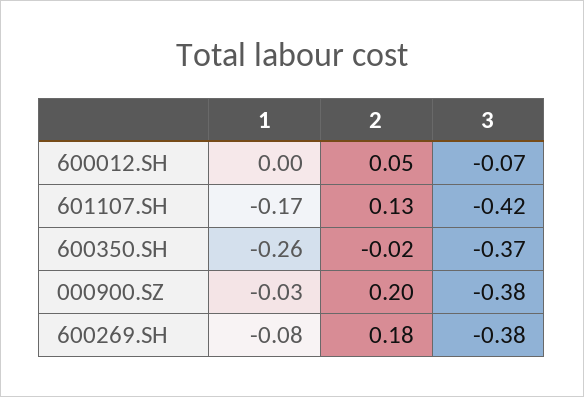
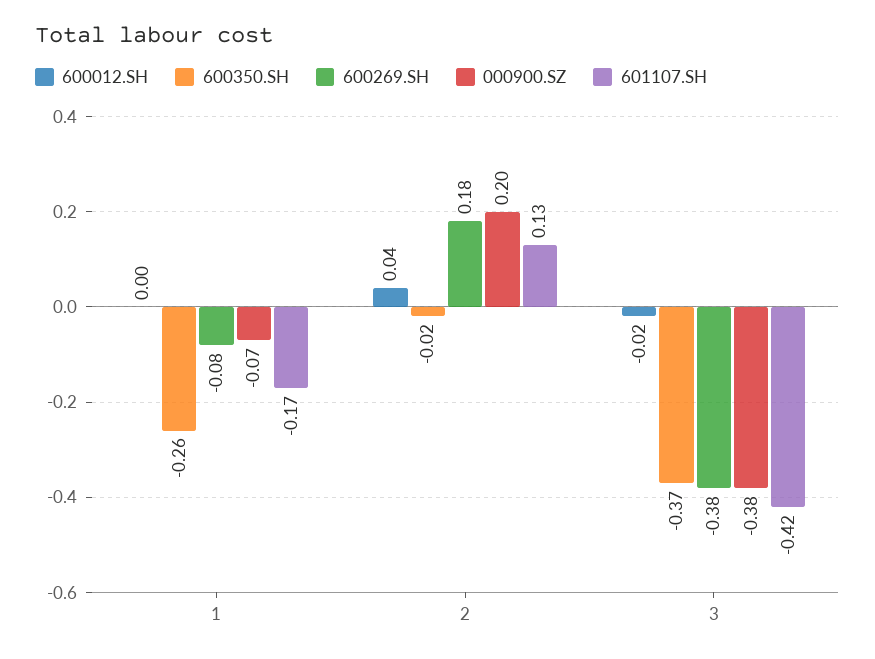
  {
    "600012.SH": {
      "1": 0,
-     "2": 0.05,
+     "2": 0.04,
-     "3": -0.07
+     "3": -0.02
    },
    "601107.SH": {
      "1": -0.17,
      "2": 0.13,
      "3": -0.42
    },
    "600350.SH": {
      "1": -0.26,
      "2": -0.02,
      "3": -0.37
    },
    "000900.SZ": {
-     "1": -0.03,
+     "1": -0.07,
      "2": 0.2,
      "3": -0.38
    },
    "600269.SH": {
      "1": -0.08,
      "2": 0.18,
      "3": -0.38
    }
  }

